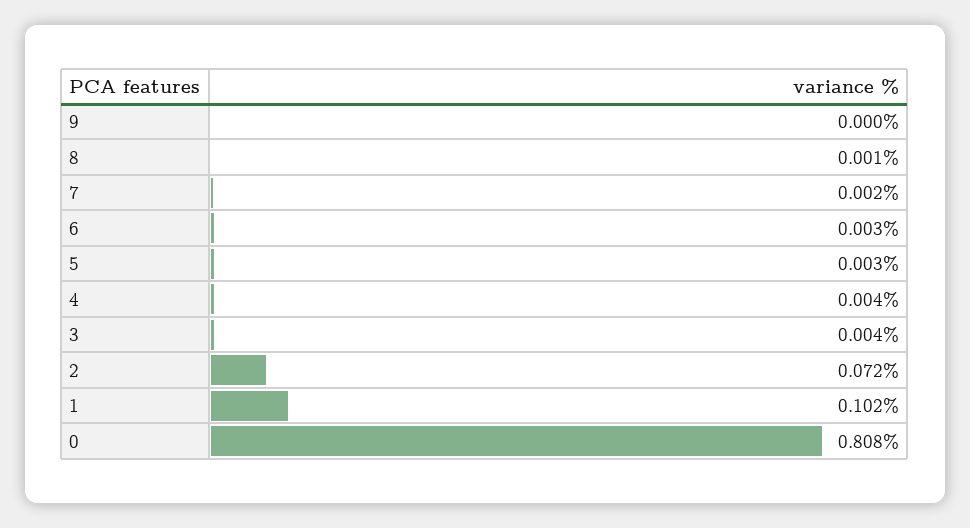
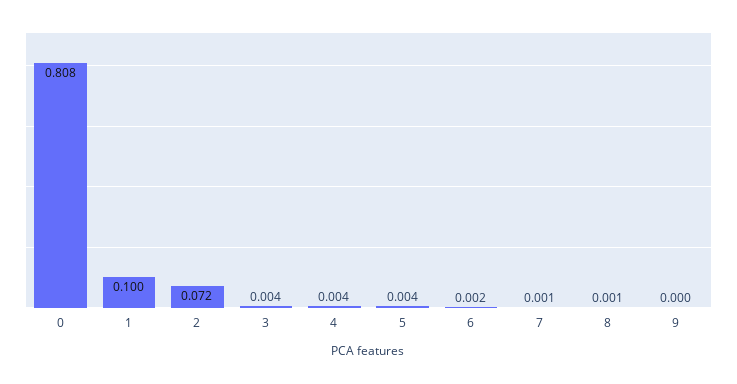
  {
    "9": 0,
    "8": 0.001,
-   "7": 0.002,
+   "7": 0.001,
-   "6": 0.003,
+   "6": 0.002,
-   "5": 0.003,
+   "5": 0.004,
    "4": 0.004,
    "3": 0.004,
    "2": 0.072,
-   "1": 0.102,
+   "1": 0.1,
    "0": 0.808
  }

